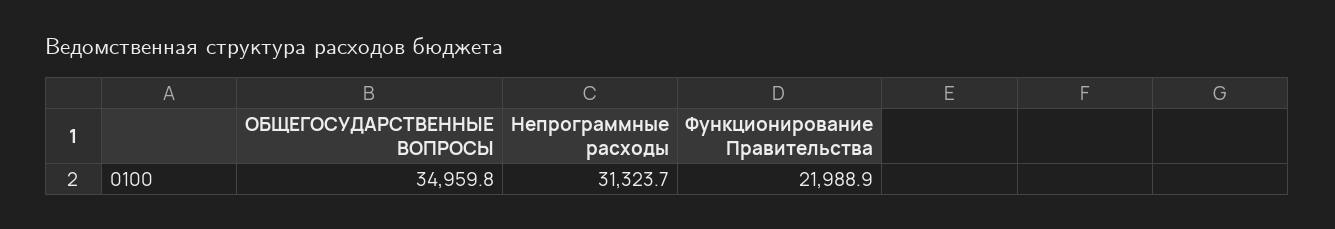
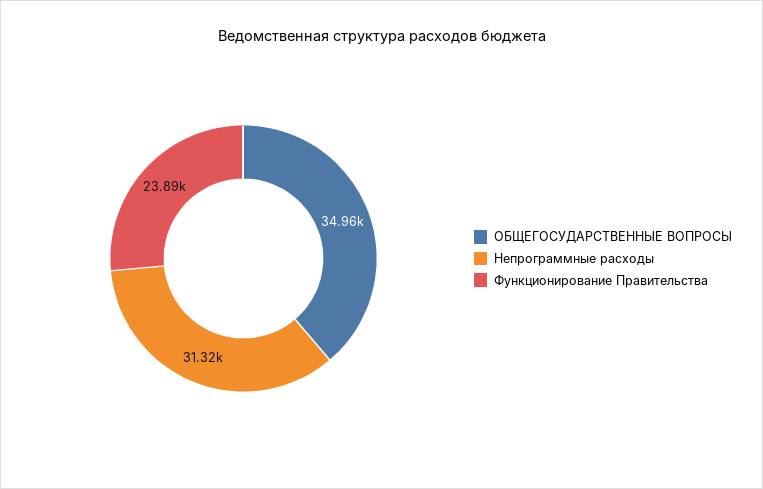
  {
    "ОБЩЕГОСУДАРСТВЕННЫЕ ВОПРОСЫ": 34959.8,
    "Непрограммные расходы": 31323.7,
-   "Функционирование Правительства": 21988.9
+   "Функционирование Правительства": 23890
  }

